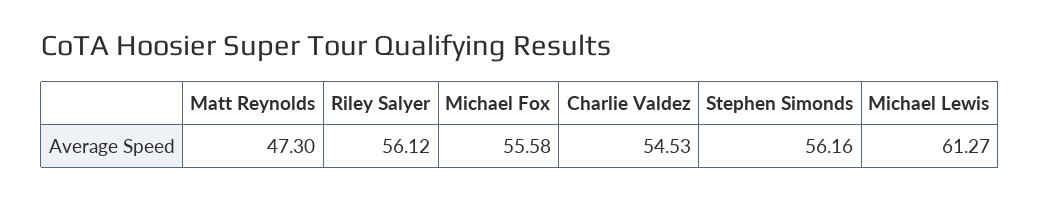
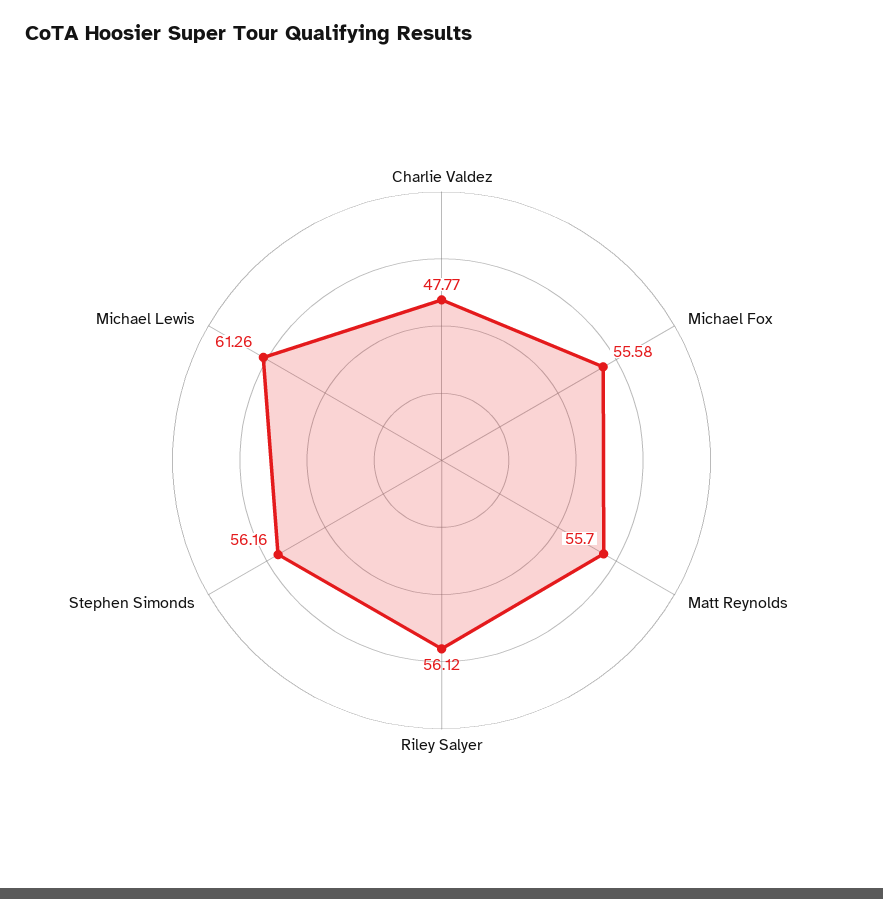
  {
-   "Matt Reynolds": 47.3,
+   "Matt Reynolds": 55.7,
    "Riley Salyer": 56.12,
    "Michael Fox": 55.58,
-   "Charlie Valdez": 54.53,
+   "Charlie Valdez": 47.77,
    "Stephen Simonds": 56.16,
-   "Michael Lewis": 61.27
+   "Michael Lewis": 61.26
  }

